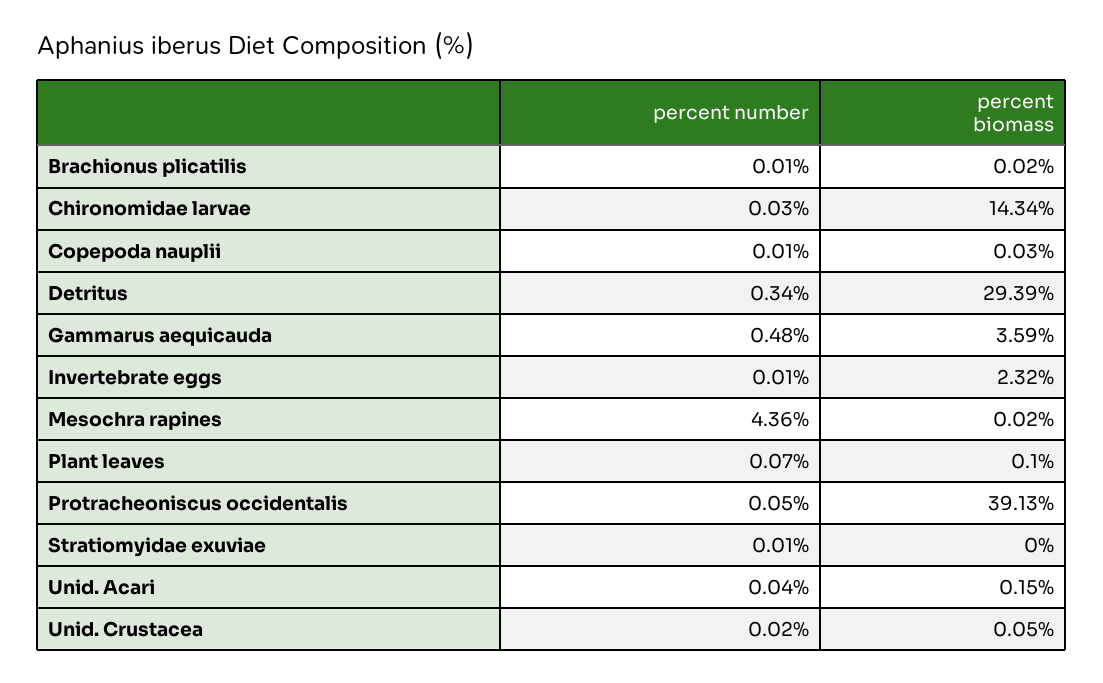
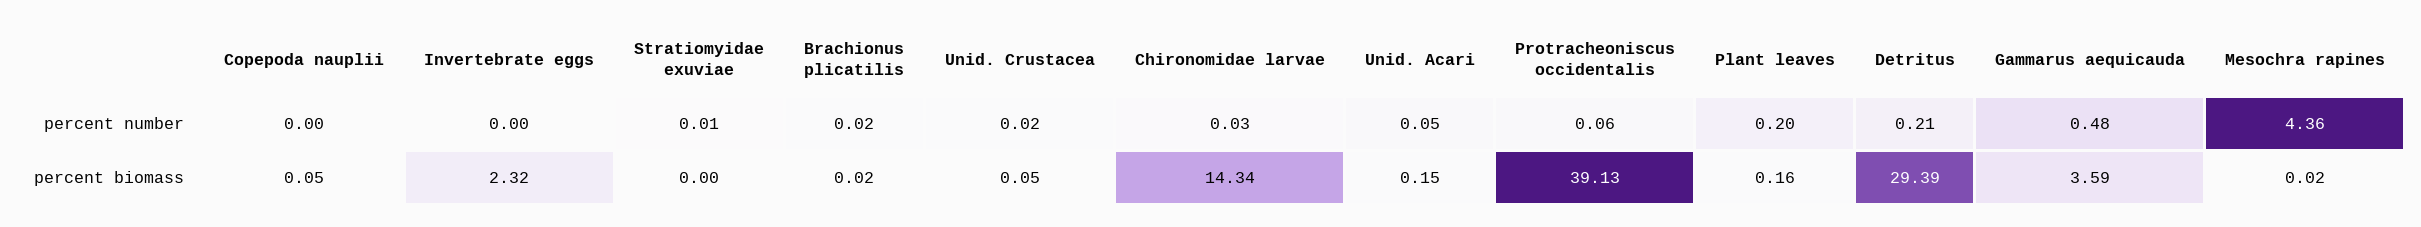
  {
    "percent number": {
-     "Brachionus plicatilis": 0.01,
+     "Brachionus plicatilis": 0.02,
      "Chironomidae larvae": 0.03,
-     "Copepoda nauplii": 0.01,
+     "Copepoda nauplii": 0,
-     "Detritus": 0.34,
+     "Detritus": 0.21,
      "Gammarus aequicauda": 0.48,
-     "Invertebrate eggs": 0.01,
+     "Invertebrate eggs": 0,
      "Mesochra rapines": 4.36,
-     "Plant leaves": 0.07,
+     "Plant leaves": 0.2,
-     "Protracheoniscus occidentalis": 0.05,
+     "Protracheoniscus occidentalis": 0.06,
      "Stratiomyidae exuviae": 0.01,
-     "Unid. Acari": 0.04,
+     "Unid. Acari": 0.05,
      "Unid. Crustacea": 0.02
    },
    "percent biomass": {
      "Brachionus plicatilis": 0.02,
      "Chironomidae larvae": 14.34,
-     "Copepoda nauplii": 0.03,
+     "Copepoda nauplii": 0.05,
      "Detritus": 29.39,
      "Gammarus aequicauda": 3.59,
      "Invertebrate eggs": 2.32,
      "Mesochra rapines": 0.02,
-     "Plant leaves": 0.1,
+     "Plant leaves": 0.16,
      "Protracheoniscus occidentalis": 39.13,
      "Stratiomyidae exuviae": 0,
      "Unid. Acari": 0.15,
      "Unid. Crustacea": 0.05
    }
  }

